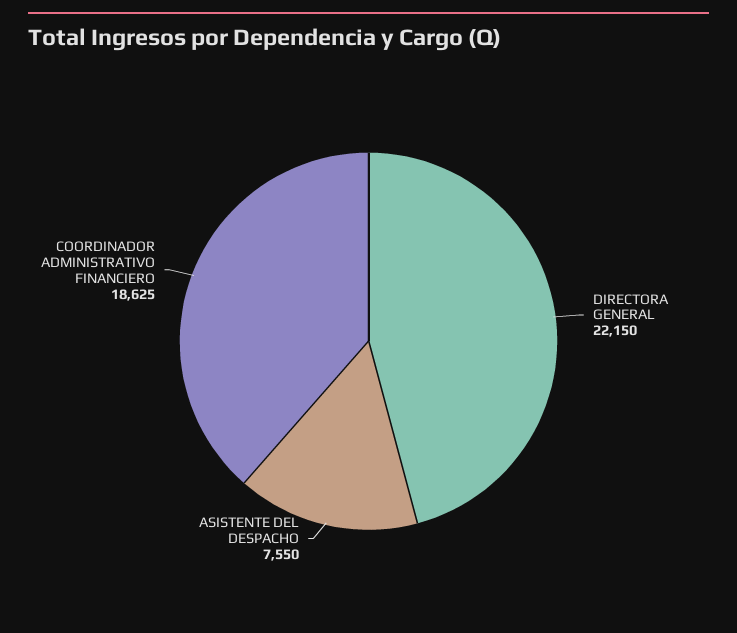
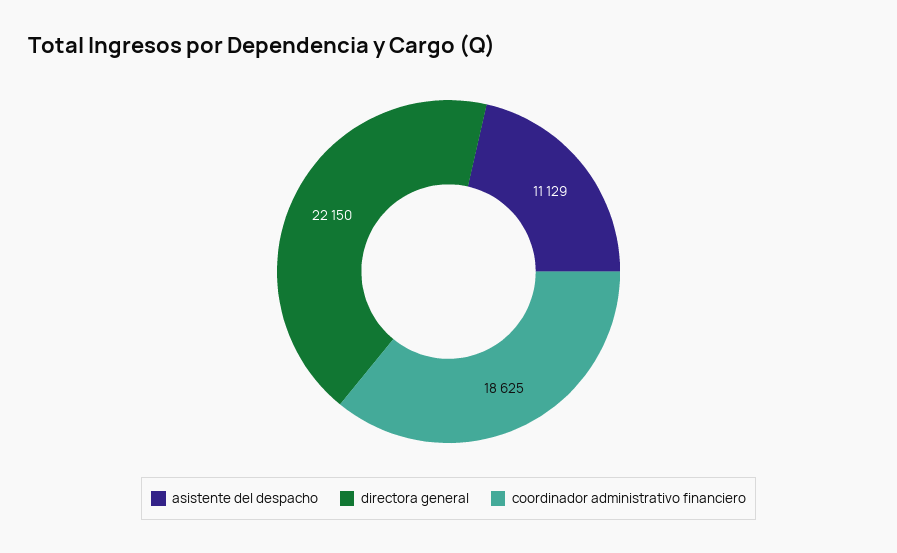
  {
    "DIRECTORA GENERAL": 22150,
-   "ASISTENTE DEL DESPACHO": 7550,
+   "ASISTENTE DEL DESPACHO": 11129,
    "COORDINADOR ADMINISTRATIVO FINANCIERO": 18625
  }

